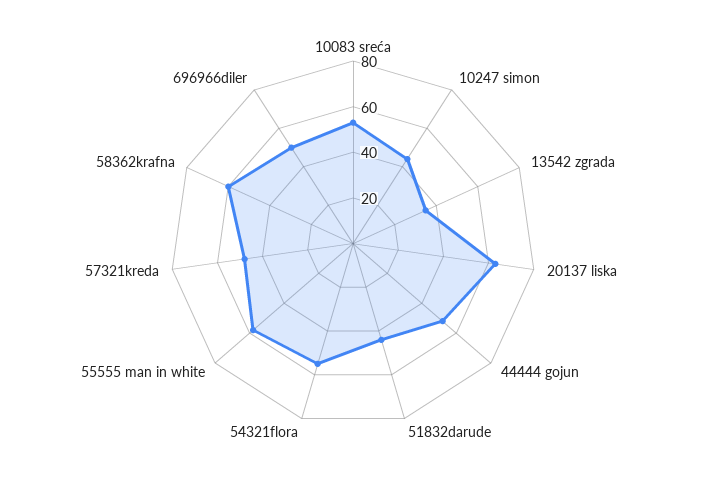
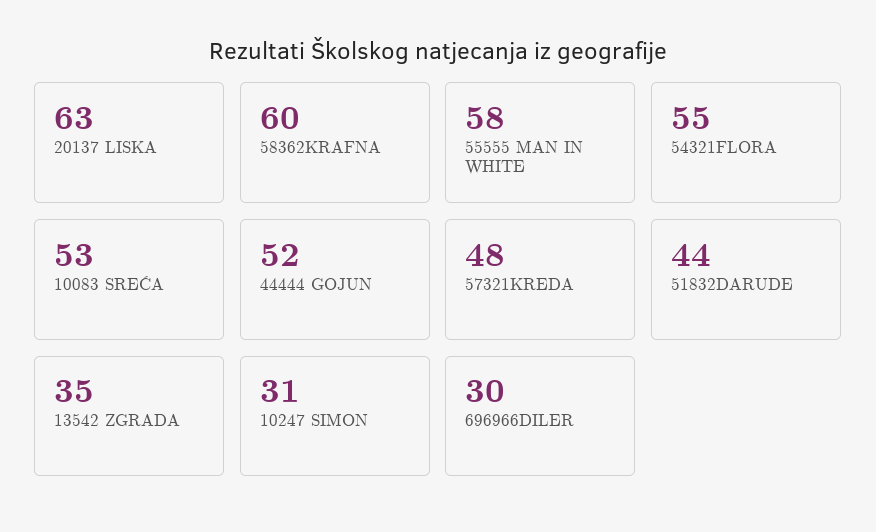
  {
    "10083 sreća": 53,
-   "10247 simon": 45,
+   "10247 simon": 31,
    "13542 zgrada": 35,
    "20137 liska": 63,
    "44444 gojun": 52,
    "51832darude": 44,
    "54321flora": 55,
    "55555 man in white": 58,
    "57321kreda": 48,
    "58362krafna": 60,
-   "696966diler": 50
+   "696966diler": 30
  }

